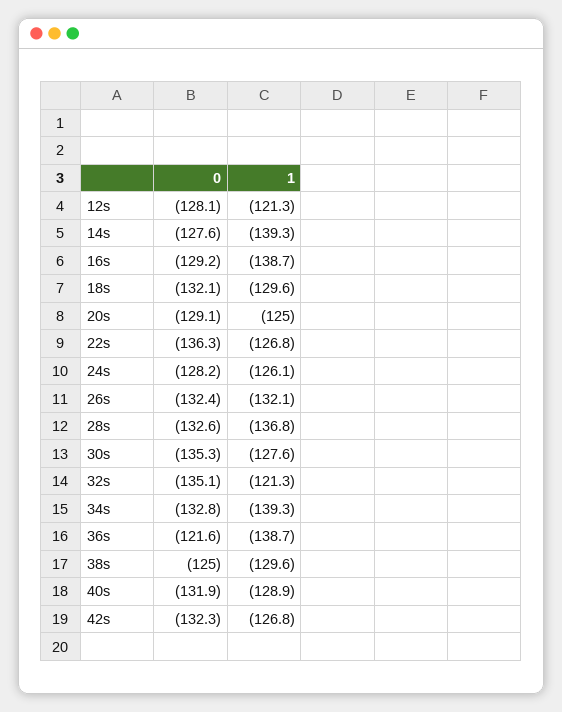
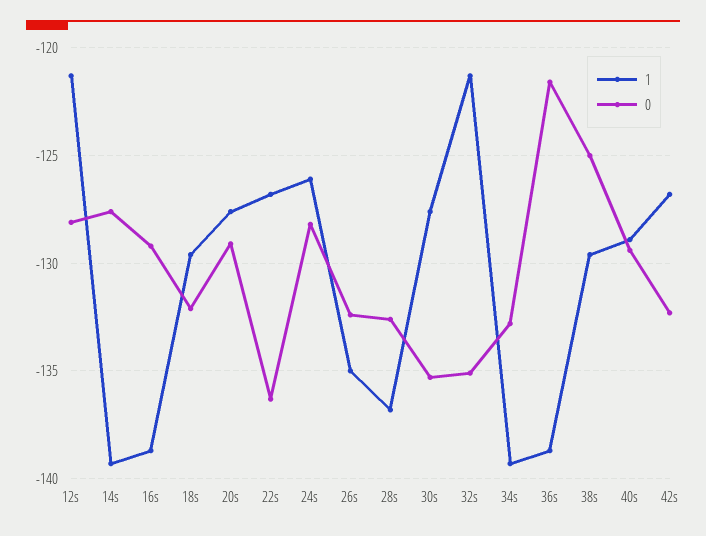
  {
    "0": {
      "12s": -128.1,
      "14s": -127.6,
      "16s": -129.2,
      "18s": -132.1,
      "20s": -129.1,
      "22s": -136.3,
      "24s": -128.2,
      "26s": -132.4,
      "28s": -132.6,
      "30s": -135.3,
      "32s": -135.1,
      "34s": -132.8,
      "36s": -121.6,
      "38s": -125,
-     "40s": -131.9,
+     "40s": -129.5,
      "42s": -132.3
    },
    "1": {
      "12s": -121.3,
      "14s": -139.3,
      "16s": -138.7,
      "18s": -129.6,
-     "20s": -125,
+     "20s": -127.5,
      "22s": -126.8,
      "24s": -126.1,
-     "26s": -132.1,
+     "26s": -135,
      "28s": -136.8,
      "30s": -127.6,
      "32s": -121.3,
      "34s": -139.3,
      "36s": -138.7,
      "38s": -129.6,
      "40s": -128.9,
      "42s": -126.8
    }
  }

